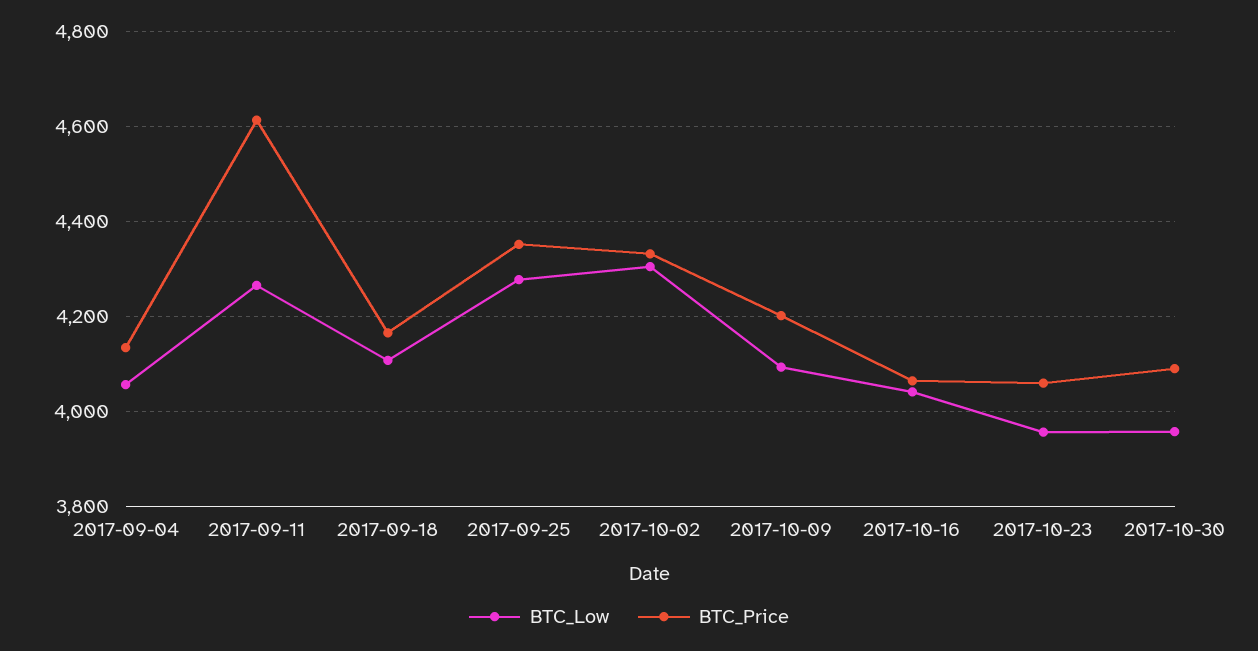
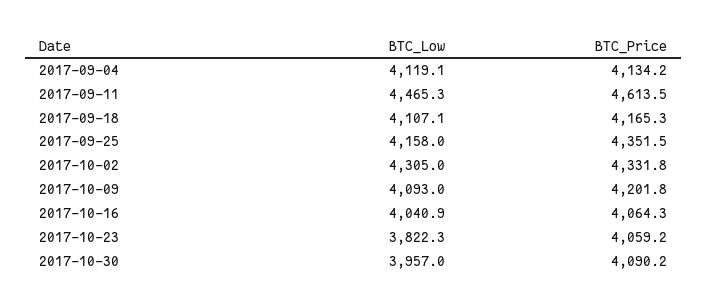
  {
    "BTC_Low": {
-     "2017-09-04": 4060,
+     "2017-09-04": 4119.1,
-     "2017-09-11": 4260,
+     "2017-09-11": 4465.3,
      "2017-09-18": 4107.1,
-     "2017-09-25": 4280,
+     "2017-09-25": 4158,
      "2017-10-02": 4305,
      "2017-10-09": 4093,
      "2017-10-16": 4040.9,
-     "2017-10-23": 3960,
+     "2017-10-23": 3822.3,
      "2017-10-30": 3957
    },
    "BTC_Price": {
      "2017-09-04": 4134.2,
      "2017-09-11": 4613.5,
      "2017-09-18": 4165.3,
      "2017-09-25": 4351.5,
      "2017-10-02": 4331.8,
      "2017-10-09": 4201.8,
      "2017-10-16": 4064.3,
      "2017-10-23": 4059.2,
      "2017-10-30": 4090.2
    }
  }

